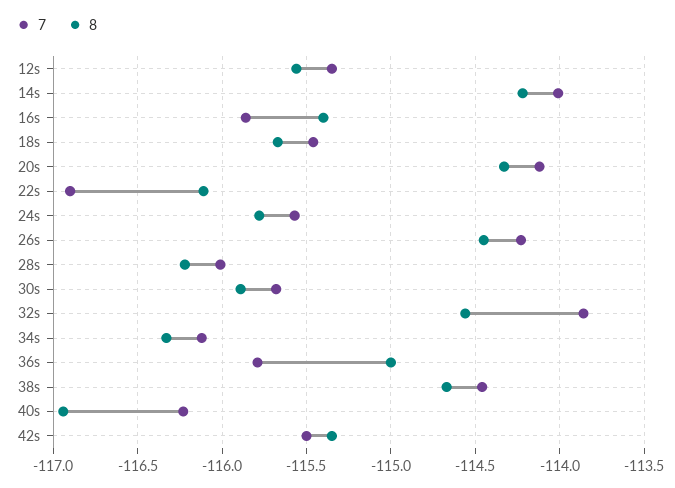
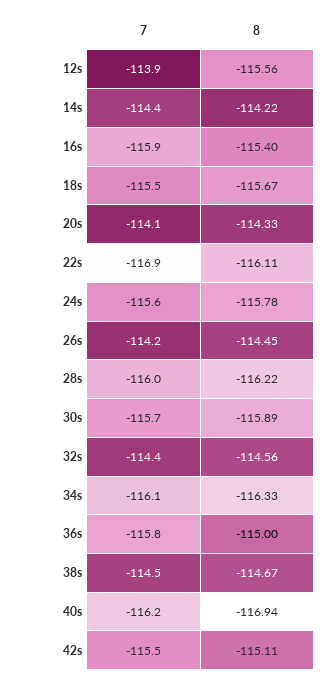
  {
    "7": {
-     "12s": -115.35,
+     "12s": -113.9,
-     "14s": -114,
+     "14s": -114.4,
      "16s": -115.9,
      "18s": -115.5,
      "20s": -114.1,
      "22s": -116.9,
      "24s": -115.6,
      "26s": -114.2,
      "28s": -116,
      "30s": -115.7,
-     "32s": -113.85,
+     "32s": -114.4,
      "34s": -116.1,
      "36s": -115.8,
      "38s": -114.5,
      "40s": -116.2,
      "42s": -115.5
    },
    "8": {
      "12s": -115.56,
      "14s": -114.22,
      "16s": -115.4,
      "18s": -115.67,
      "20s": -114.33,
      "22s": -116.11,
      "24s": -115.78,
      "26s": -114.45,
      "28s": -116.22,
      "30s": -115.89,
      "32s": -114.56,
      "34s": -116.33,
      "36s": -115,
      "38s": -114.67,
      "40s": -116.94,
-     "42s": -115.35
+     "42s": -115.11
    }
  }

